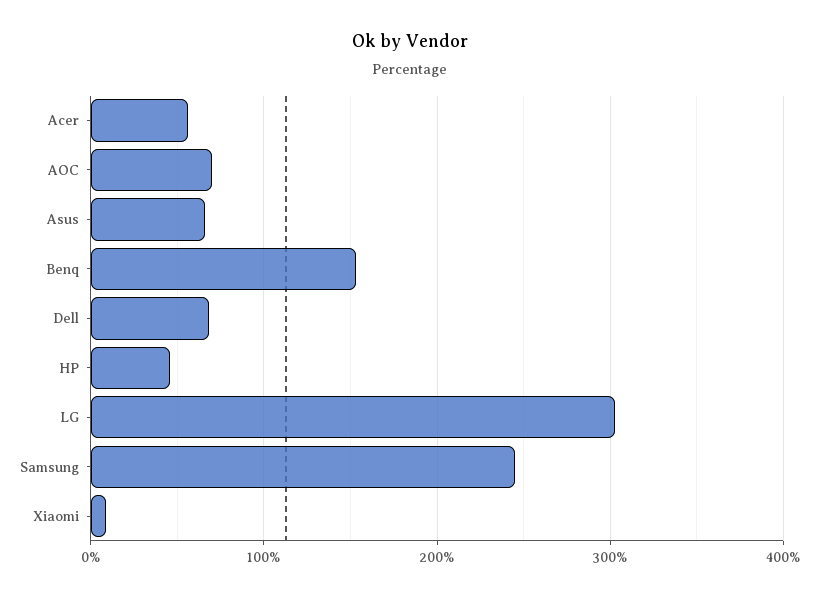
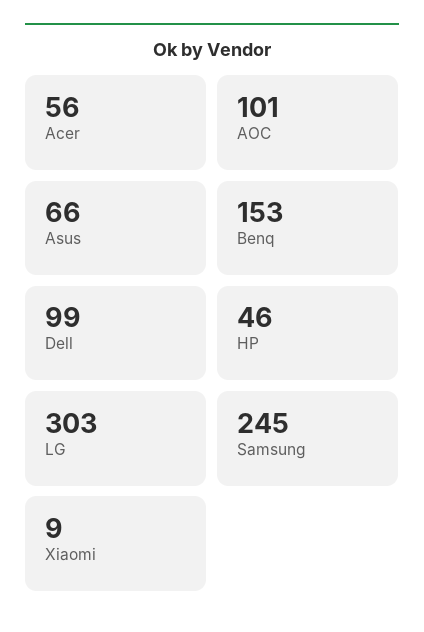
  {
    "Acer": 56,
-   "AOC": 70,
+   "AOC": 101,
    "Asus": 66,
    "Benq": 153,
-   "Dell": 70,
+   "Dell": 99,
    "HP": 46,
    "LG": 303,
    "Samsung": 245,
    "Xiaomi": 9
  }

